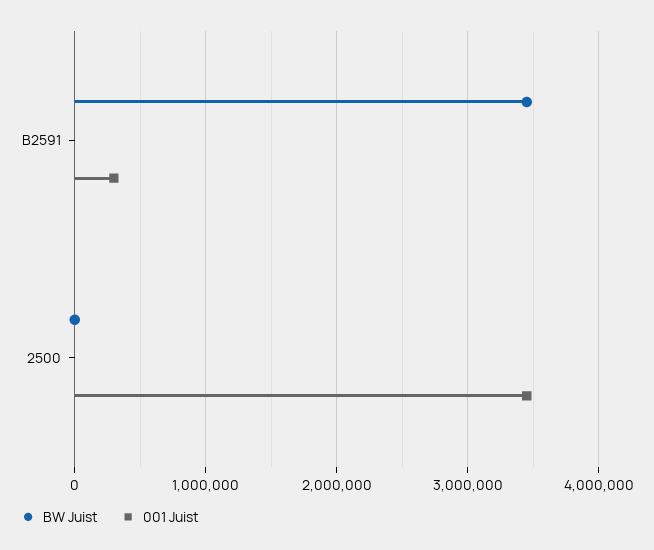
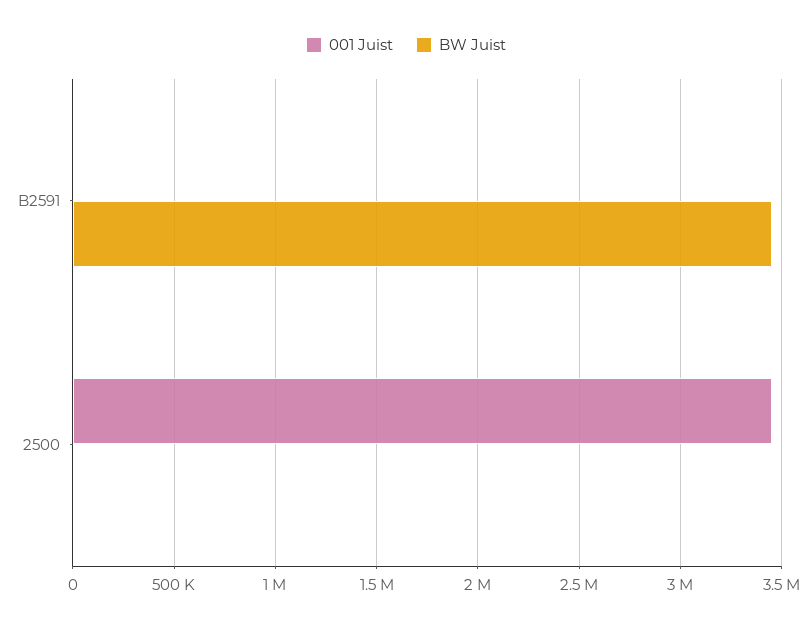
  {
    "BW Juist": {
      "B2591": 3450000,
      "2500": 0
    },
    "001 Juist": {
-     "B2591": 300000,
+     "B2591": 0,
      "2500": 3450000
    }
  }

